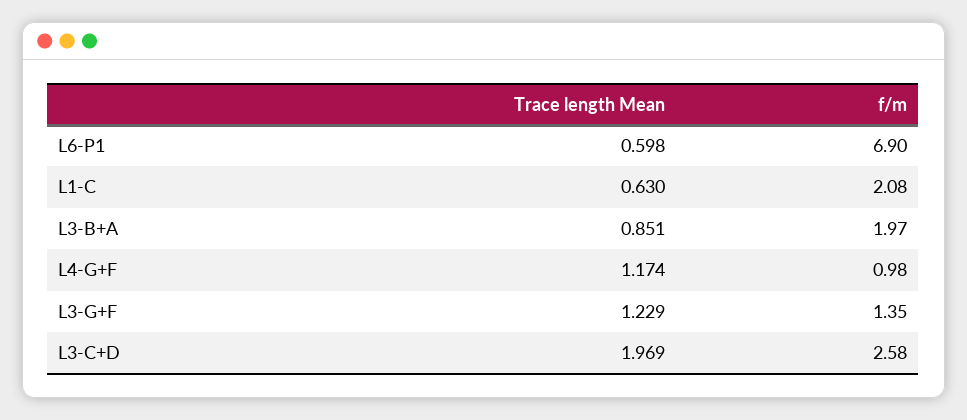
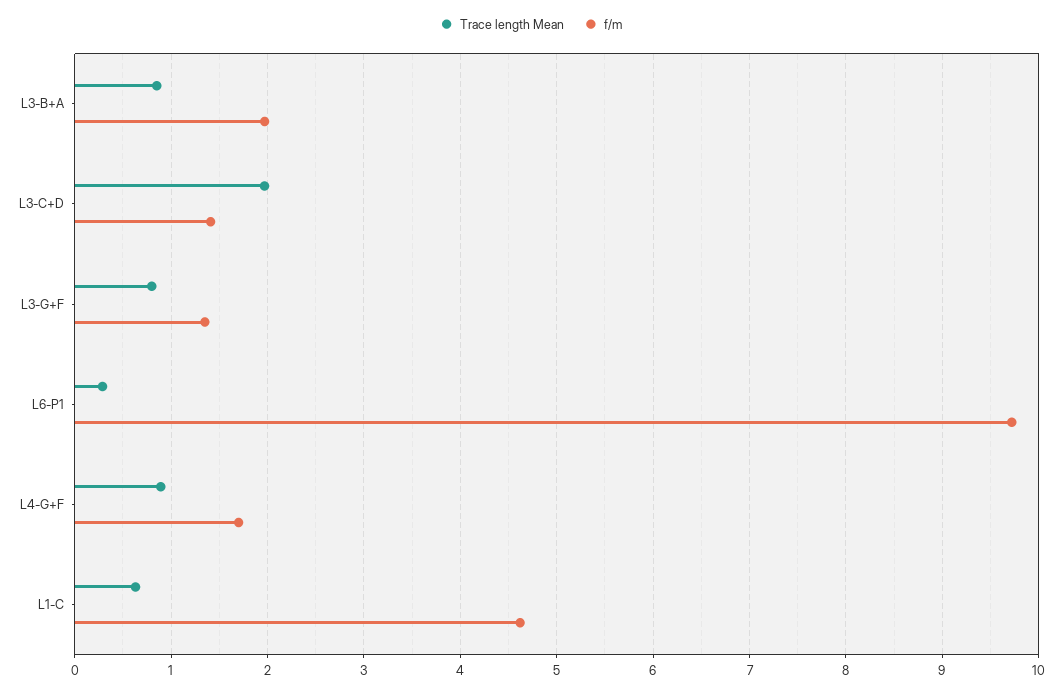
  {
    "Trace length Mean": {
-     "L6-P1": 0.598,
+     "L6-P1": 0.3,
      "L1-C": 0.63,
      "L3-B+A": 0.851,
-     "L4-G+F": 1.174,
+     "L4-G+F": 0.9,
-     "L3-G+F": 1.229,
+     "L3-G+F": 0.8,
      "L3-C+D": 1.969
    },
    "f/m": {
-     "L6-P1": 6.9,
+     "L6-P1": 9.7,
-     "L1-C": 2.08,
+     "L1-C": 4.6,
      "L3-B+A": 1.97,
-     "L4-G+F": 0.98,
+     "L4-G+F": 1.7,
      "L3-G+F": 1.35,
-     "L3-C+D": 2.58
+     "L3-C+D": 1.4
    }
  }

